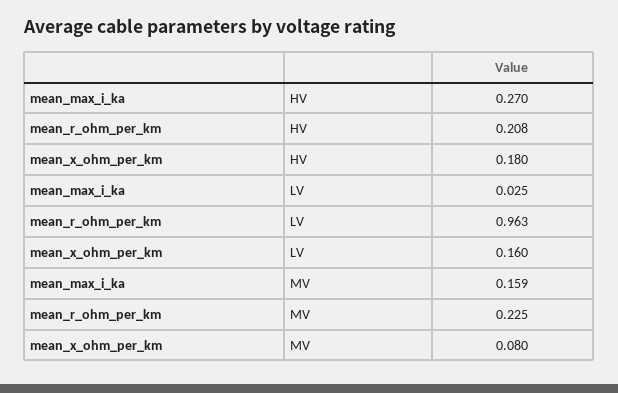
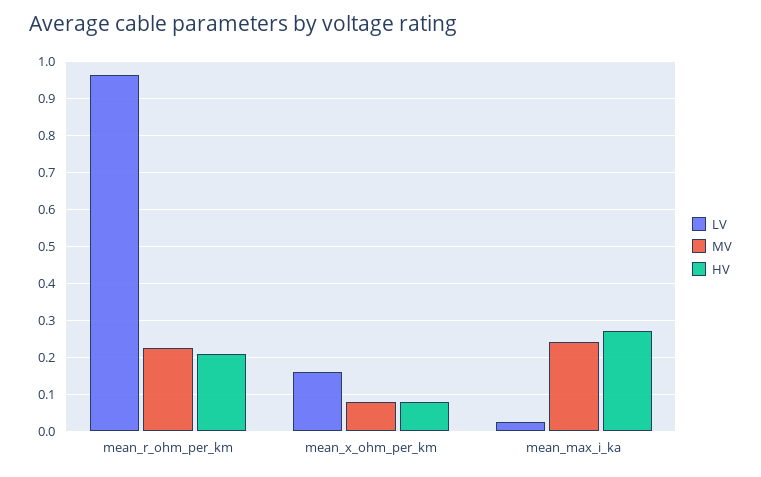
  {
    "HV": {
      "mean_max_i_ka": 0.27,
      "mean_r_ohm_per_km": 0.208,
-     "mean_x_ohm_per_km": 0.18
+     "mean_x_ohm_per_km": 0.08
    },
    "LV": {
      "mean_max_i_ka": 0.025,
      "mean_r_ohm_per_km": 0.963,
      "mean_x_ohm_per_km": 0.16
    },
    "MV": {
-     "mean_max_i_ka": 0.159,
+     "mean_max_i_ka": 0.24,
      "mean_r_ohm_per_km": 0.225,
      "mean_x_ohm_per_km": 0.08
    }
  }

